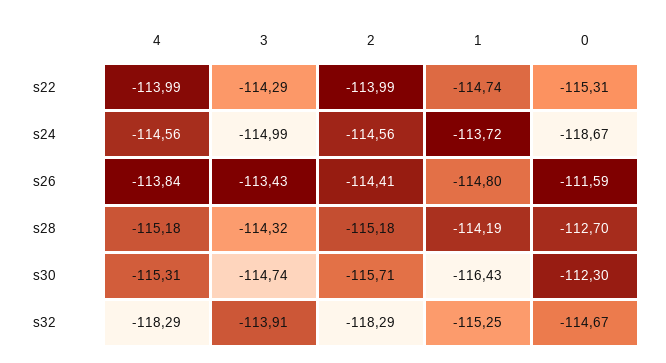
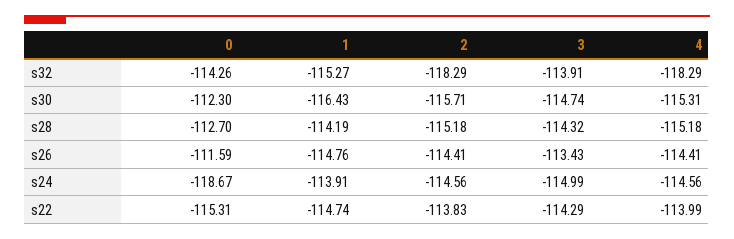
  {
    "4": {
      "s22": -113.99,
      "s24": -114.56,
-     "s26": -113.84,
+     "s26": -114.41,
      "s28": -115.18,
      "s30": -115.31,
      "s32": -118.29
    },
    "3": {
      "s22": -114.29,
      "s24": -114.99,
      "s26": -113.43,
      "s28": -114.32,
      "s30": -114.74,
      "s32": -113.91
    },
    "2": {
-     "s22": -113.99,
+     "s22": -113.83,
      "s24": -114.56,
      "s26": -114.41,
      "s28": -115.18,
      "s30": -115.71,
      "s32": -118.29
    },
    "1": {
      "s22": -114.74,
-     "s24": -113.72,
+     "s24": -113.91,
-     "s26": -114.8,
+     "s26": -114.76,
      "s28": -114.19,
      "s30": -116.43,
-     "s32": -115.25
+     "s32": -115.27
    },
    "0": {
      "s22": -115.31,
      "s24": -118.67,
      "s26": -111.59,
      "s28": -112.7,
      "s30": -112.3,
-     "s32": -114.67
+     "s32": -114.26
    }
  }

